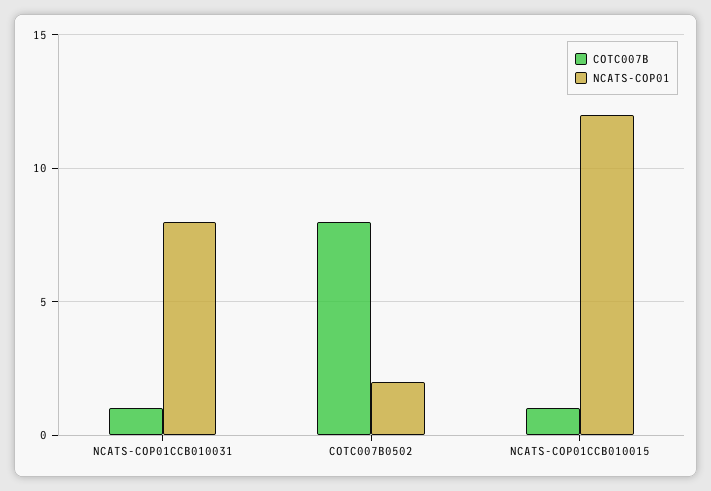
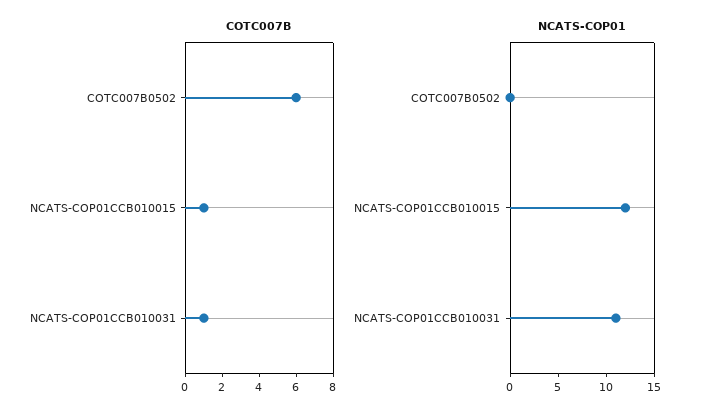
  {
    "COTC007B": {
      "NCATS-COP01CCB010031": 1,
-     "COTC007B0502": 8,
+     "COTC007B0502": 6,
      "NCATS-COP01CCB010015": 1
    },
    "NCATS-COP01": {
-     "NCATS-COP01CCB010031": 8,
+     "NCATS-COP01CCB010031": 11,
-     "COTC007B0502": 2,
+     "COTC007B0502": 0,
      "NCATS-COP01CCB010015": 12
    }
  }

